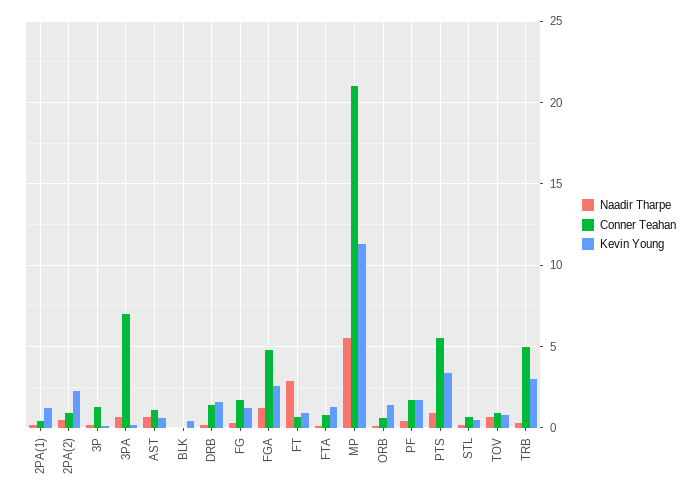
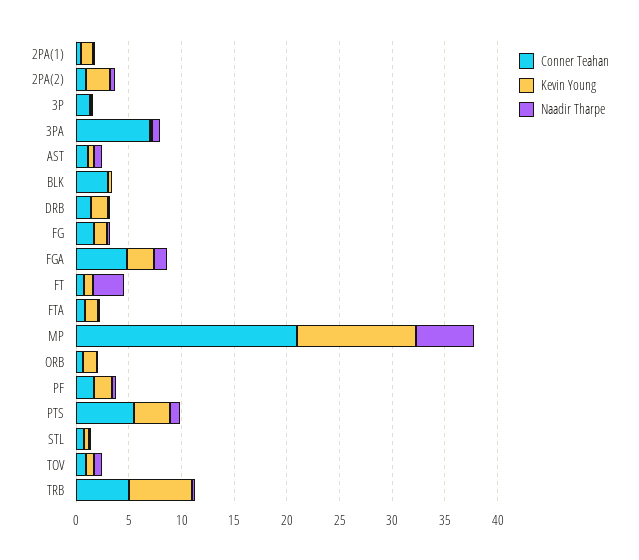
  {
    "Naadir Tharpe": {
      "2PA(1)": 0,
      "2PA(2)": 0.5,
      "3P": 0,
      "3PA": 0.5,
      "AST": 0.5,
      "BLK": 0,
      "DRB": 0,
      "FG": 0.5,
      "FGA": 1,
      "FT": 3,
      "FTA": 0,
      "MP": 5.5,
      "ORB": 0,
      "PF": 0.5,
      "PTS": 1,
      "STL": 0,
      "TOV": 0.5,
      "TRB": 0.5
    },
    "Conner Teahan": {
      "2PA(1)": 0.5,
      "2PA(2)": 1,
      "3P": 1.5,
      "3PA": 7,
      "AST": 1,
-     "BLK": 0,
+     "BLK": 3,
      "DRB": 1.5,
      "FG": 1.5,
      "FGA": 5,
      "FT": 0.5,
      "FTA": 1,
      "MP": 21,
      "ORB": 0.5,
      "PF": 1.5,
      "PTS": 5.5,
      "STL": 0.5,
      "TOV": 1,
      "TRB": 5
    },
    "Kevin Young": {
      "2PA(1)": 1,
      "2PA(2)": 2.5,
      "3P": 0,
      "3PA": 0,
      "AST": 0.5,
      "BLK": 0.5,
      "DRB": 1.5,
      "FG": 1,
      "FGA": 2.5,
      "FT": 1,
      "FTA": 1.5,
      "MP": 11.5,
      "ORB": 1.5,
      "PF": 1.5,
      "PTS": 3.5,
      "STL": 0.5,
      "TOV": 1,
-     "TRB": 3
+     "TRB": 6
    }
  }

